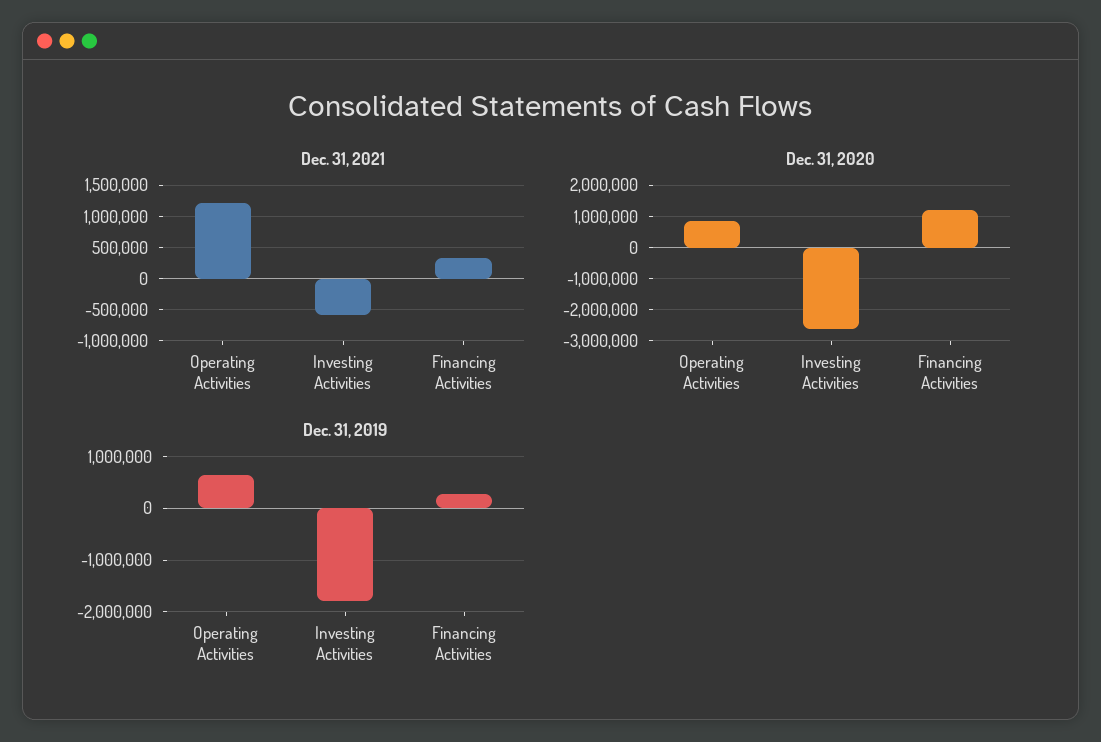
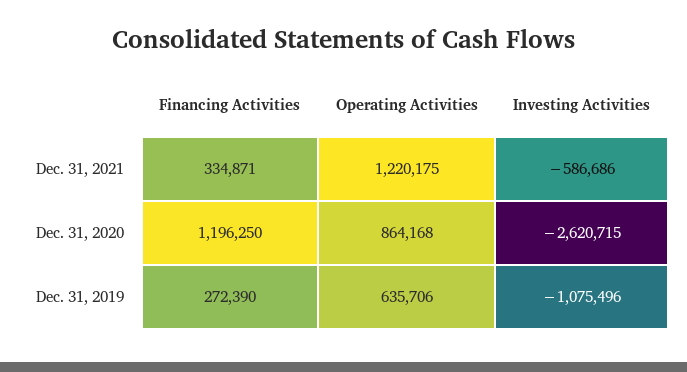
  {
    "Dec. 31, 2021": {
      "Operating Activities": 1220175,
      "Investing Activities": -586686,
      "Financing Activities": 334871
    },
    "Dec. 31, 2020": {
      "Operating Activities": 864168,
      "Investing Activities": -2620715,
      "Financing Activities": 1196250
    },
    "Dec. 31, 2019": {
      "Operating Activities": 635706,
-     "Investing Activities": -1800000,
+     "Investing Activities": -1075496,
      "Financing Activities": 272390
    }
  }

